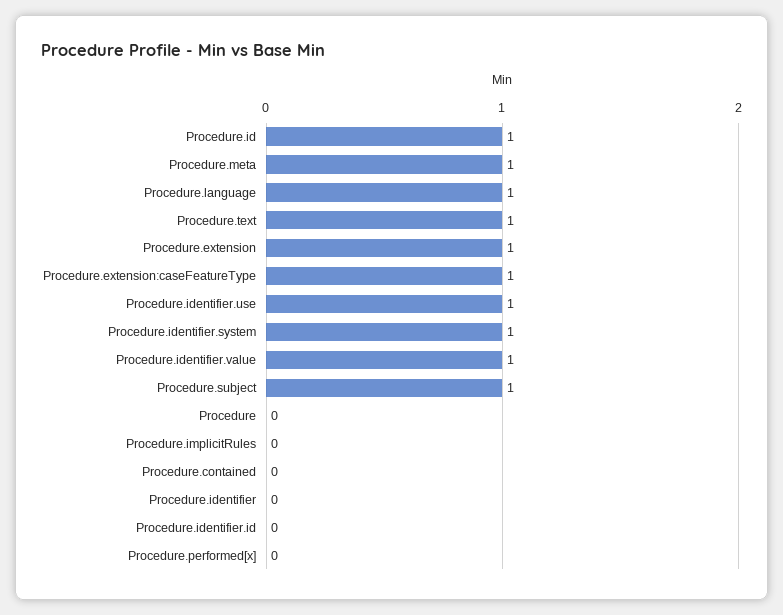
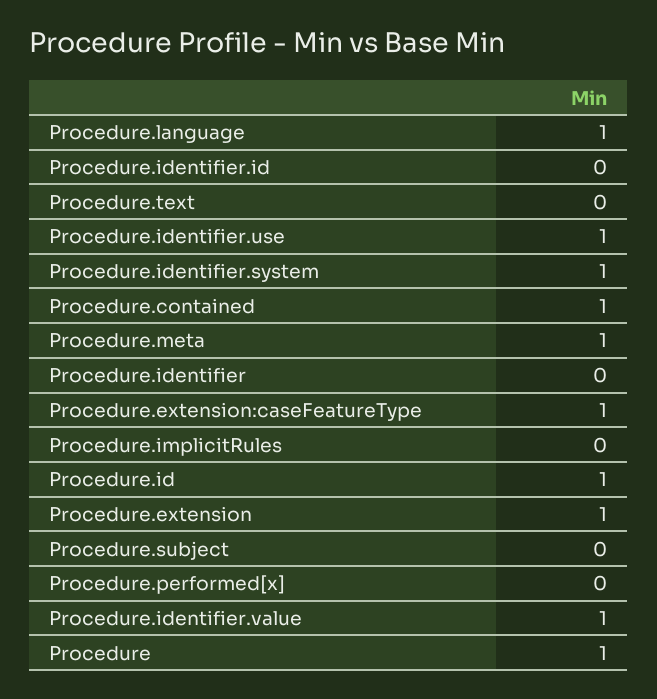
  {
    "Procedure.id": 1,
    "Procedure.meta": 1,
    "Procedure.language": 1,
-   "Procedure.text": 1,
+   "Procedure.text": 0,
    "Procedure.extension": 1,
    "Procedure.extension:caseFeatureType": 1,
    "Procedure.identifier.use": 1,
    "Procedure.identifier.system": 1,
    "Procedure.identifier.value": 1,
-   "Procedure.subject": 1,
+   "Procedure.subject": 0,
-   "Procedure": 0,
+   "Procedure": 1,
    "Procedure.implicitRules": 0,
-   "Procedure.contained": 0,
+   "Procedure.contained": 1,
    "Procedure.identifier": 0,
    "Procedure.identifier.id": 0,
    "Procedure.performed[x]": 0
  }

